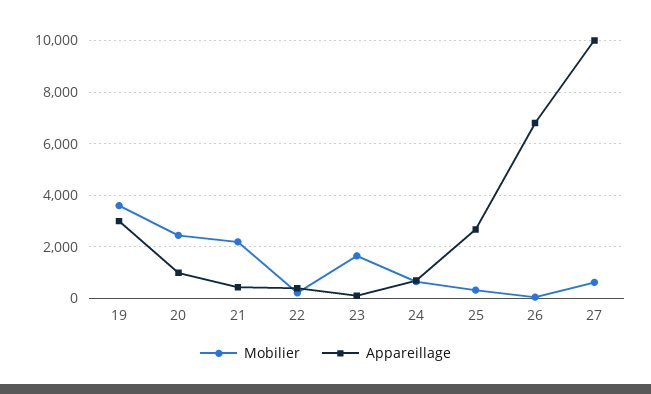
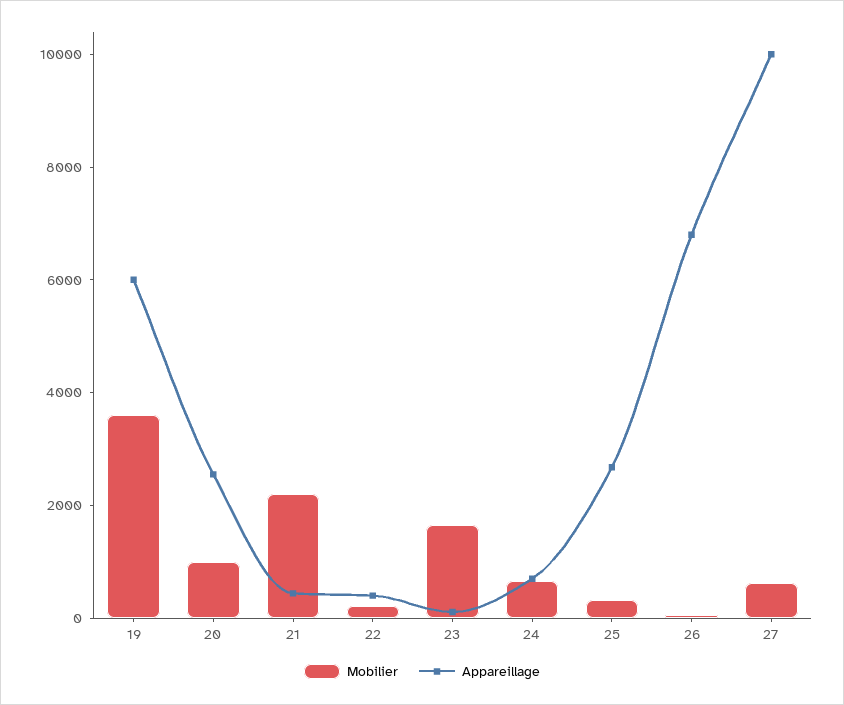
  {
    "Mobilier": {
      "19": 3500,
-     "20": 2500,
+     "20": 1000,
      "21": 2250,
      "22": 250,
      "23": 1750,
      "24": 750,
      "25": 250,
      "26": 0,
      "27": 750
    },
    "Appareillage": {
-     "19": 3000,
+     "19": 6000,
-     "20": 1000,
+     "20": 2500,
      "21": 500,
      "22": 500,
      "23": 0,
      "24": 750,
      "25": 2750,
      "26": 6750,
      "27": 10000
    }
  }

